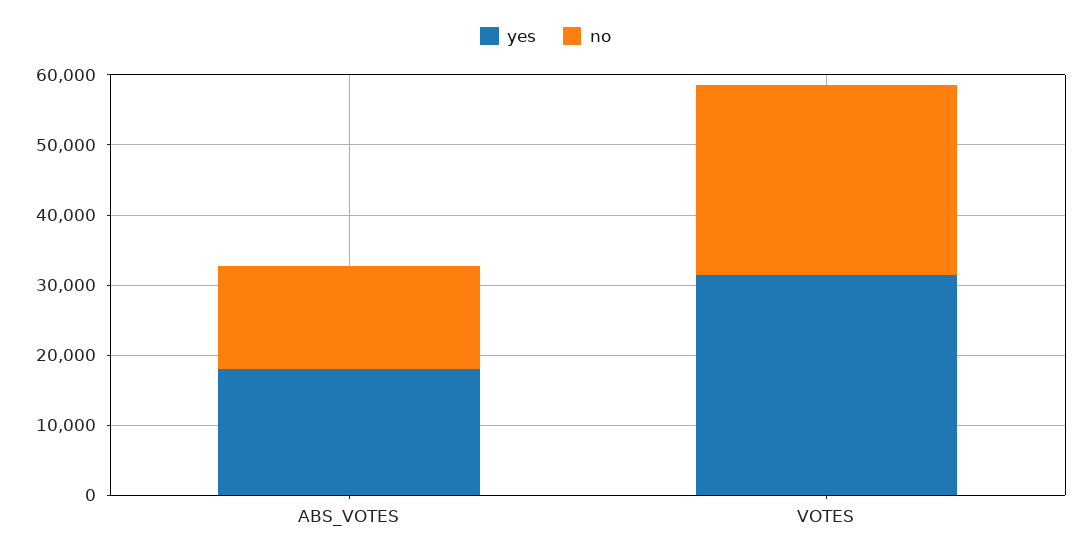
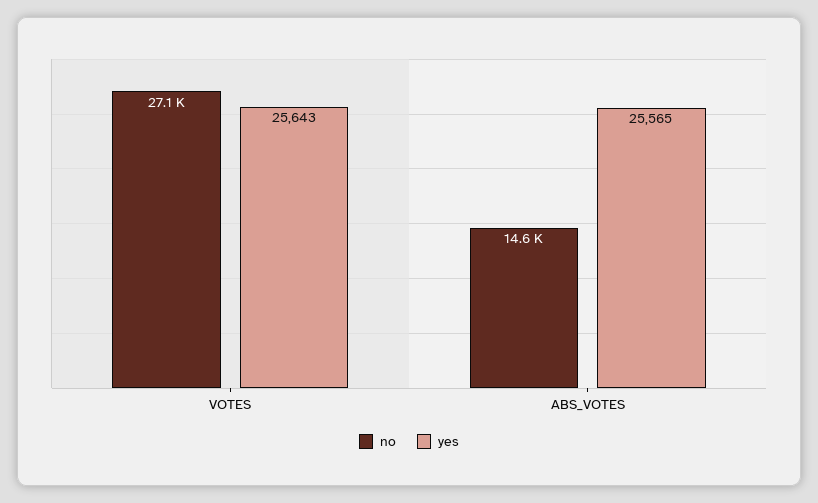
  {
    "yes": {
-     "ABS_VOTES": 18000,
+     "ABS_VOTES": 25565,
-     "VOTES": 32000
+     "VOTES": 25643
    },
    "no": {
      "ABS_VOTES": 14600,
      "VOTES": 27100
    }
  }

